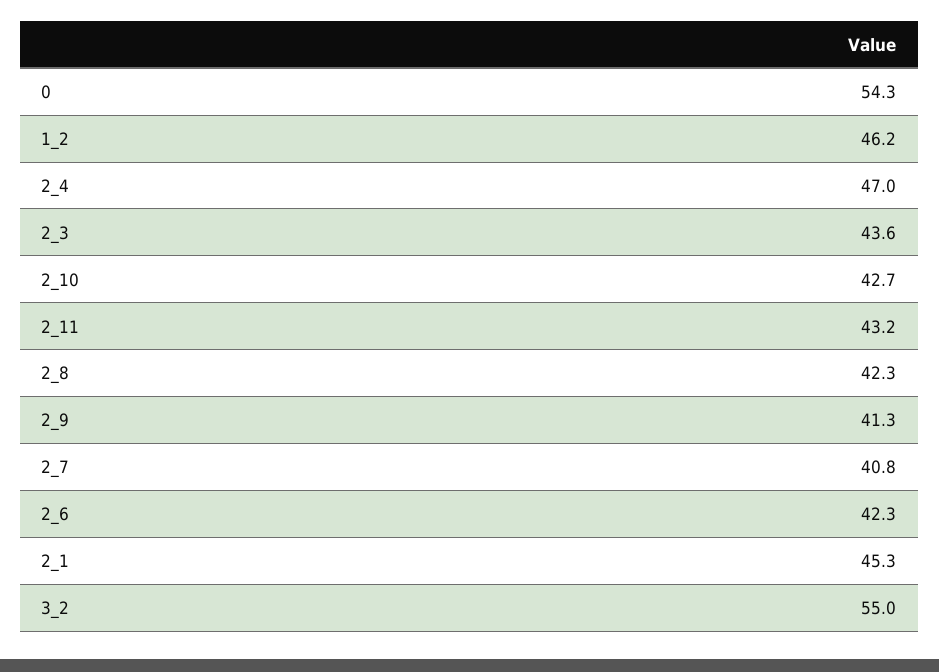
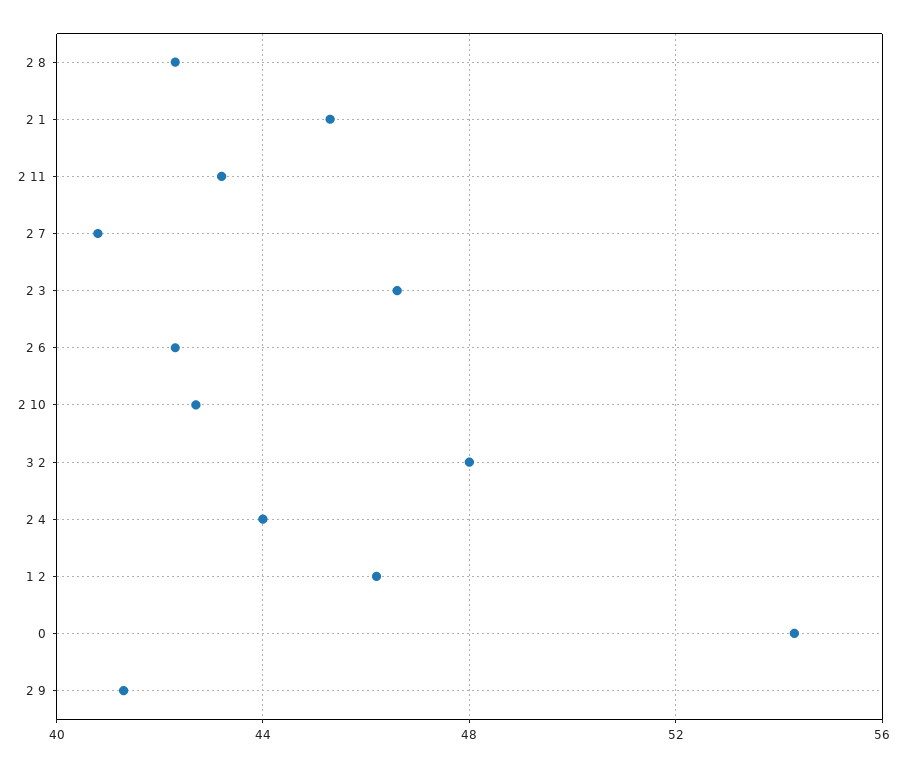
  {
    "0": 54.3,
    "1_2": 46.2,
-   "2_4": 47,
+   "2_4": 44,
-   "2_3": 43.6,
+   "2_3": 46.5,
    "2_10": 42.7,
    "2_11": 43.2,
    "2_8": 42.3,
    "2_9": 41.3,
    "2_7": 40.8,
    "2_6": 42.3,
    "2_1": 45.3,
-   "3_2": 55
+   "3_2": 48
  }

